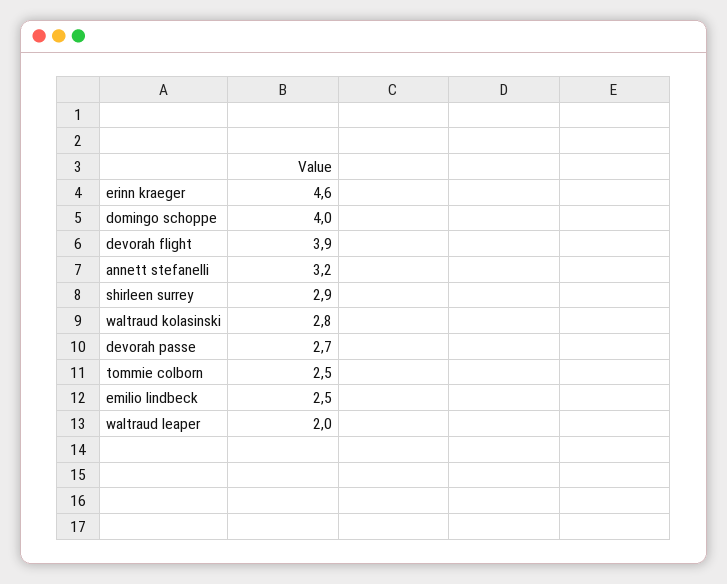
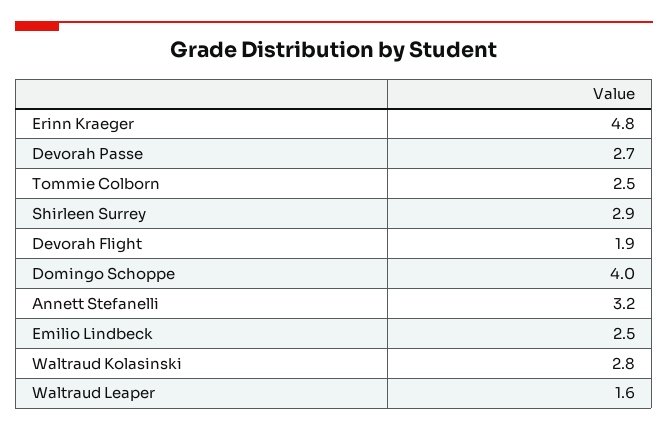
  {
-   "erinn kraeger": 4.6,
+   "erinn kraeger": 4.8,
    "domingo schoppe": 4,
-   "devorah flight": 3.9,
+   "devorah flight": 1.9,
    "annett stefanelli": 3.2,
    "shirleen surrey": 2.9,
    "waltraud kolasinski": 2.8,
    "devorah passe": 2.7,
    "tommie colborn": 2.5,
    "emilio lindbeck": 2.5,
-   "waltraud leaper": 2
+   "waltraud leaper": 1.6
  }

